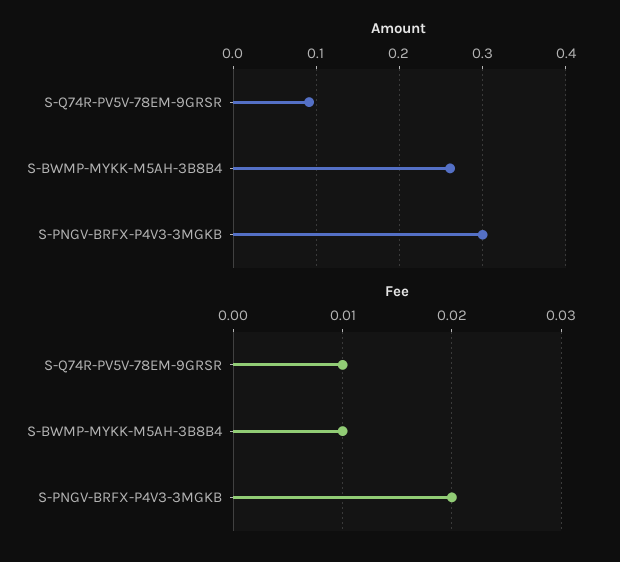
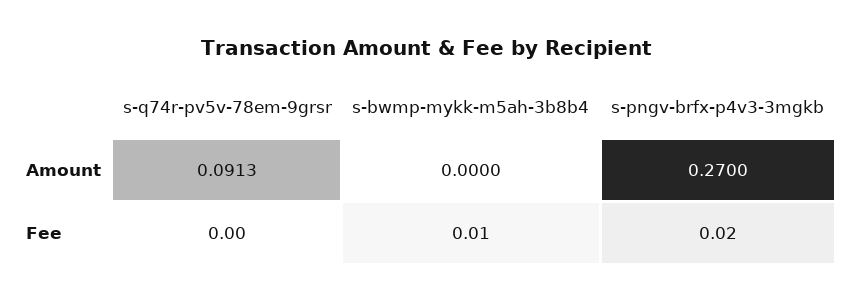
  {
    "Amount": {
      "S-Q74R-PV5V-78EM-9GRSR": 0.0913,
-     "S-BWMP-MYKK-M5AH-3B8B4": 0.26,
+     "S-BWMP-MYKK-M5AH-3B8B4": 0,
-     "S-PNGV-BRFX-P4V3-3MGKB": 0.3
+     "S-PNGV-BRFX-P4V3-3MGKB": 0.27
    },
    "Fee": {
-     "S-Q74R-PV5V-78EM-9GRSR": 0.01,
+     "S-Q74R-PV5V-78EM-9GRSR": 0,
      "S-BWMP-MYKK-M5AH-3B8B4": 0.01,
      "S-PNGV-BRFX-P4V3-3MGKB": 0.02
    }
  }

